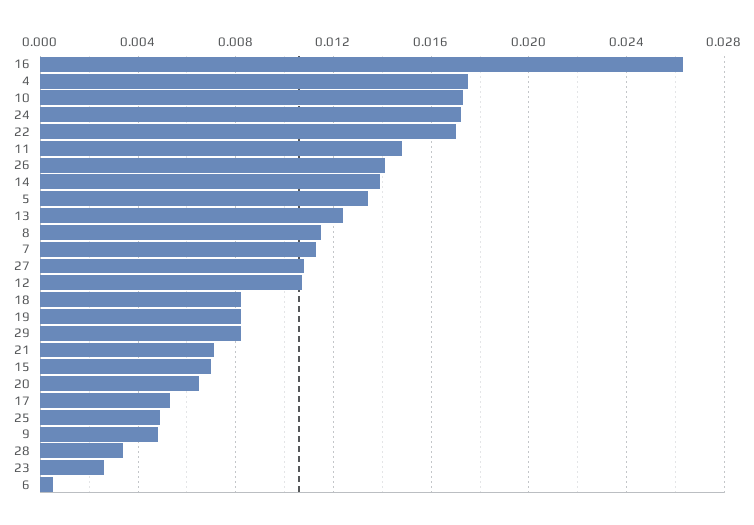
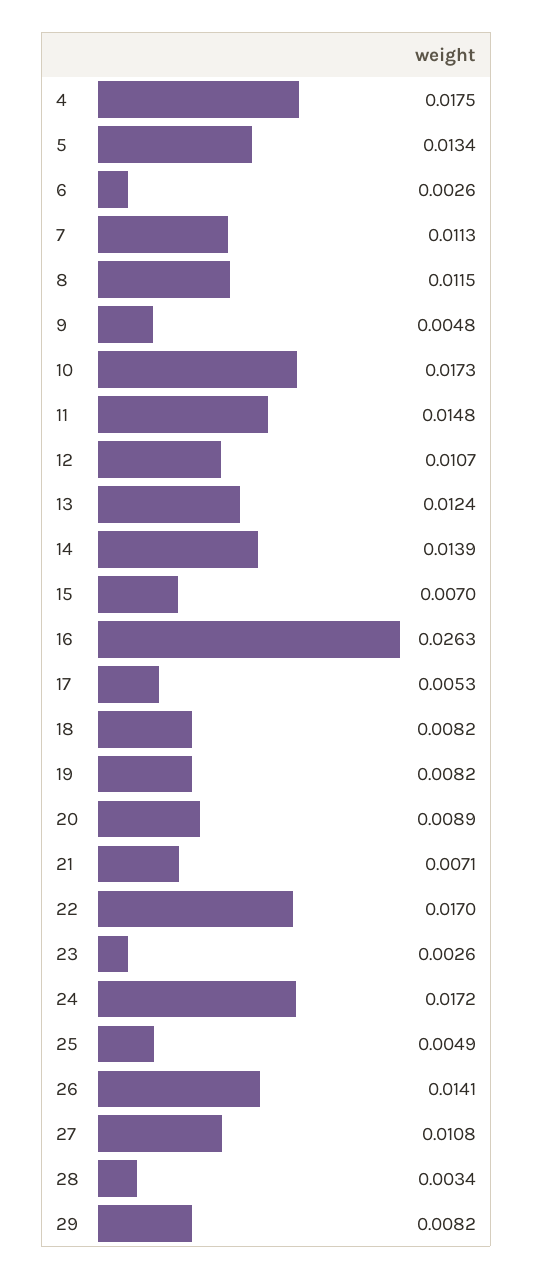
  {
    "16": 0.0263,
    "4": 0.0175,
    "10": 0.0173,
    "24": 0.0172,
    "22": 0.017,
    "11": 0.0148,
    "26": 0.0141,
    "14": 0.0139,
    "5": 0.0134,
    "13": 0.0124,
    "8": 0.0115,
    "7": 0.0113,
    "27": 0.0108,
    "12": 0.0107,
    "18": 0.0082,
    "19": 0.0082,
    "29": 0.0082,
    "21": 0.0071,
    "15": 0.007,
-   "20": 0.0065,
+   "20": 0.0089,
    "17": 0.0053,
    "25": 0.0049,
    "9": 0.0048,
    "28": 0.0034,
    "23": 0.0026,
-   "6": 0.0005
+   "6": 0.0026
  }

